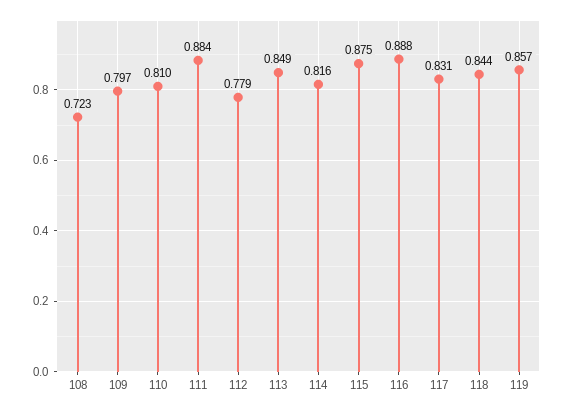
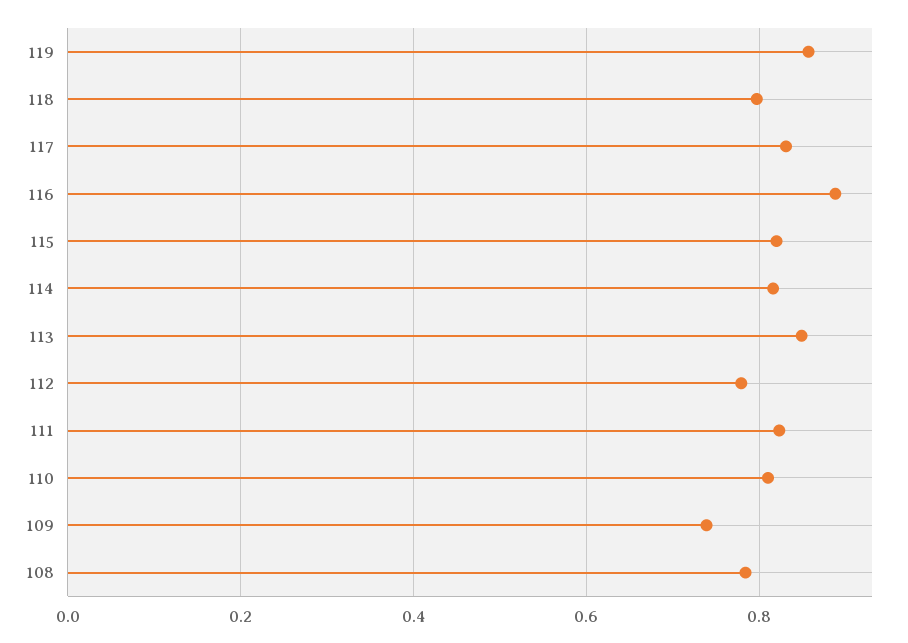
  {
-   "108": 0.723,
+   "108": 0.78,
-   "109": 0.797,
+   "109": 0.74,
    "110": 0.81,
-   "111": 0.884,
+   "111": 0.82,
    "112": 0.779,
    "113": 0.849,
    "114": 0.816,
-   "115": 0.875,
+   "115": 0.82,
    "116": 0.888,
    "117": 0.831,
-   "118": 0.844,
+   "118": 0.8,
    "119": 0.857
  }

